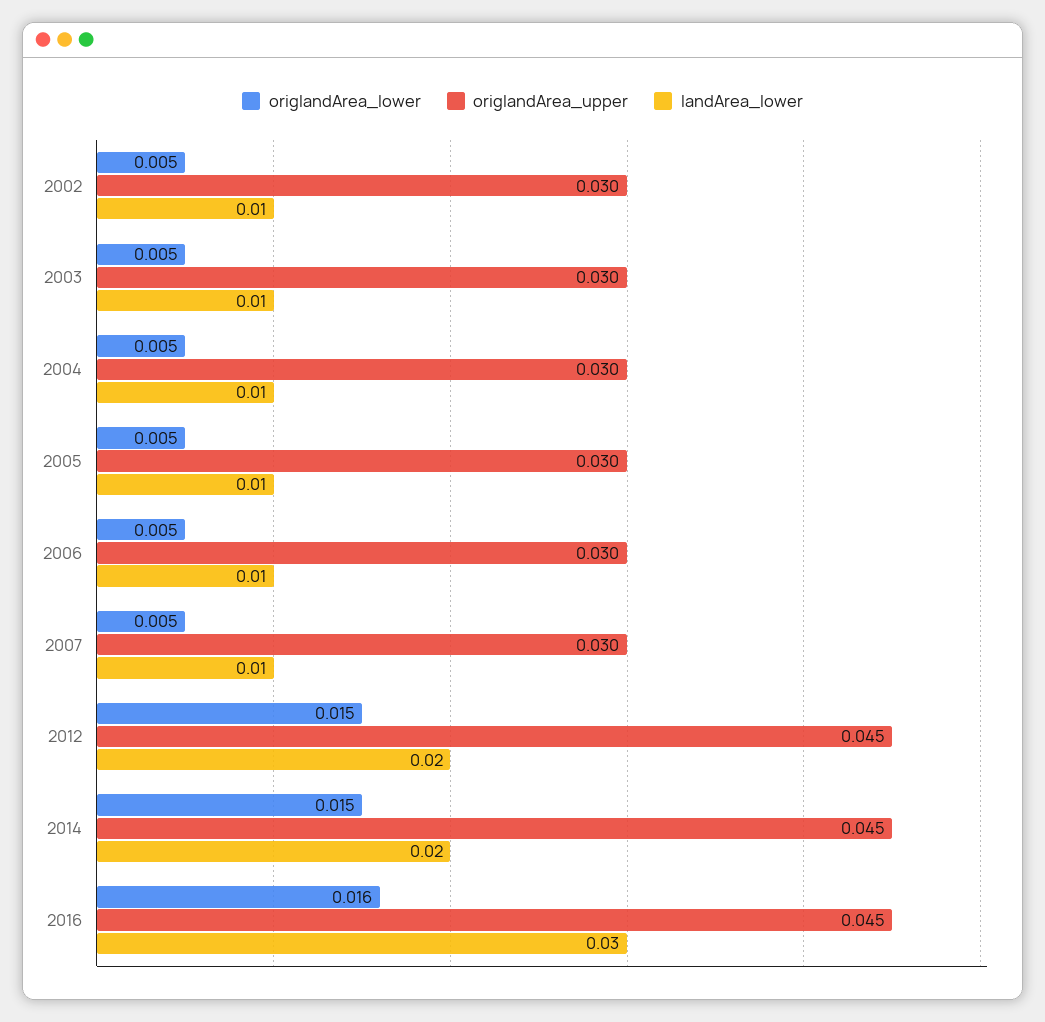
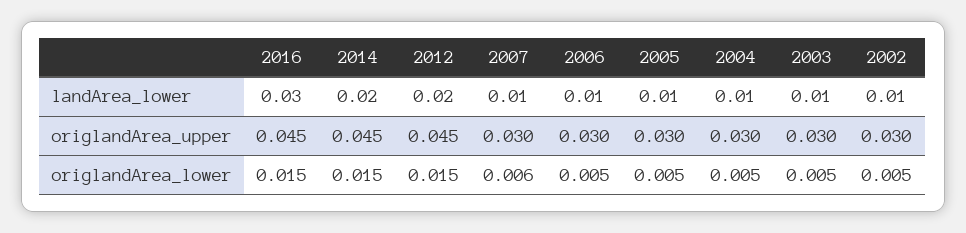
  {
    "origlandArea_lower": {
      "2002": 0.005,
      "2003": 0.005,
      "2004": 0.005,
      "2005": 0.005,
      "2006": 0.005,
-     "2007": 0.005,
+     "2007": 0.006,
      "2012": 0.015,
      "2014": 0.015,
-     "2016": 0.016
+     "2016": 0.015
    },
    "origlandArea_upper": {
      "2002": 0.03,
      "2003": 0.03,
      "2004": 0.03,
      "2005": 0.03,
      "2006": 0.03,
      "2007": 0.03,
      "2012": 0.045,
      "2014": 0.045,
      "2016": 0.045
    },
    "landArea_lower": {
      "2002": 0.01,
      "2003": 0.01,
      "2004": 0.01,
      "2005": 0.01,
      "2006": 0.01,
      "2007": 0.01,
      "2012": 0.02,
      "2014": 0.02,
      "2016": 0.03
    }
  }

